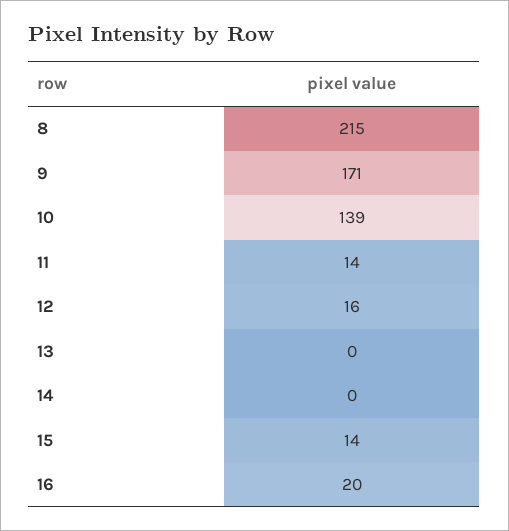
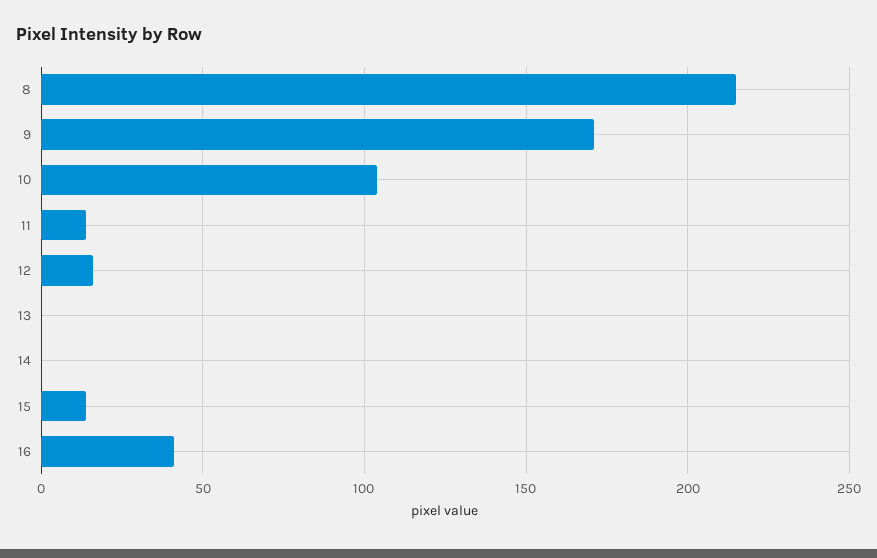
  {
    "8": 215,
    "9": 171,
-   "10": 139,
+   "10": 105,
    "11": 14,
    "12": 16,
    "13": 0,
    "14": 0,
    "15": 14,
-   "16": 20
+   "16": 40
  }

